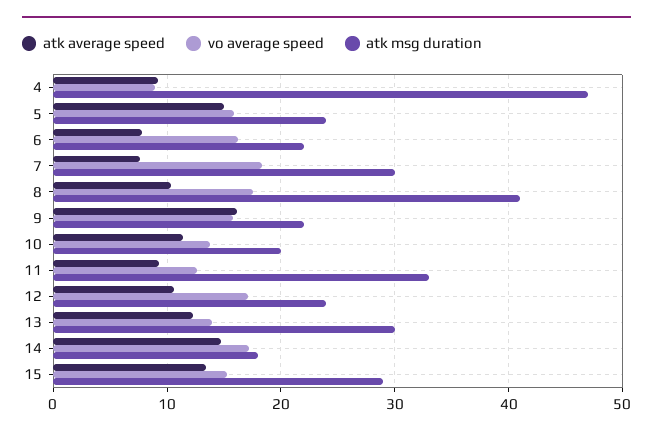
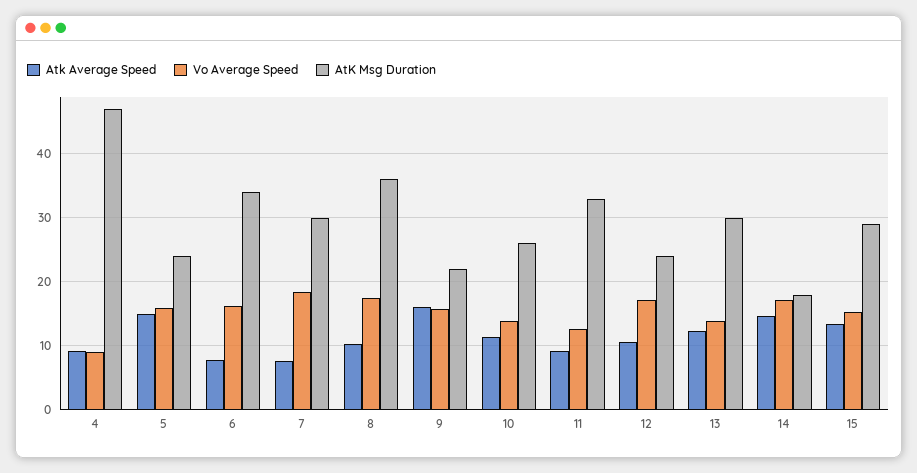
  {
    "atk average speed": {
      "4": 9,
      "5": 15,
      "6": 8,
      "7": 8,
      "8": 10,
      "9": 16,
      "10": 11,
      "11": 9,
      "12": 11,
      "13": 12,
      "14": 15,
      "15": 13
    },
    "vo average speed": {
      "4": 9,
      "5": 16,
      "6": 16,
      "7": 18,
      "8": 18,
      "9": 16,
      "10": 14,
      "11": 13,
      "12": 17,
      "13": 14,
      "14": 17,
      "15": 15
    },
    "atk msg duration": {
      "4": 47,
      "5": 24,
-     "6": 22,
+     "6": 34,
      "7": 30,
-     "8": 41,
+     "8": 36,
      "9": 22,
-     "10": 20,
+     "10": 26,
      "11": 33,
      "12": 24,
      "13": 30,
      "14": 18,
      "15": 29
    }
  }

